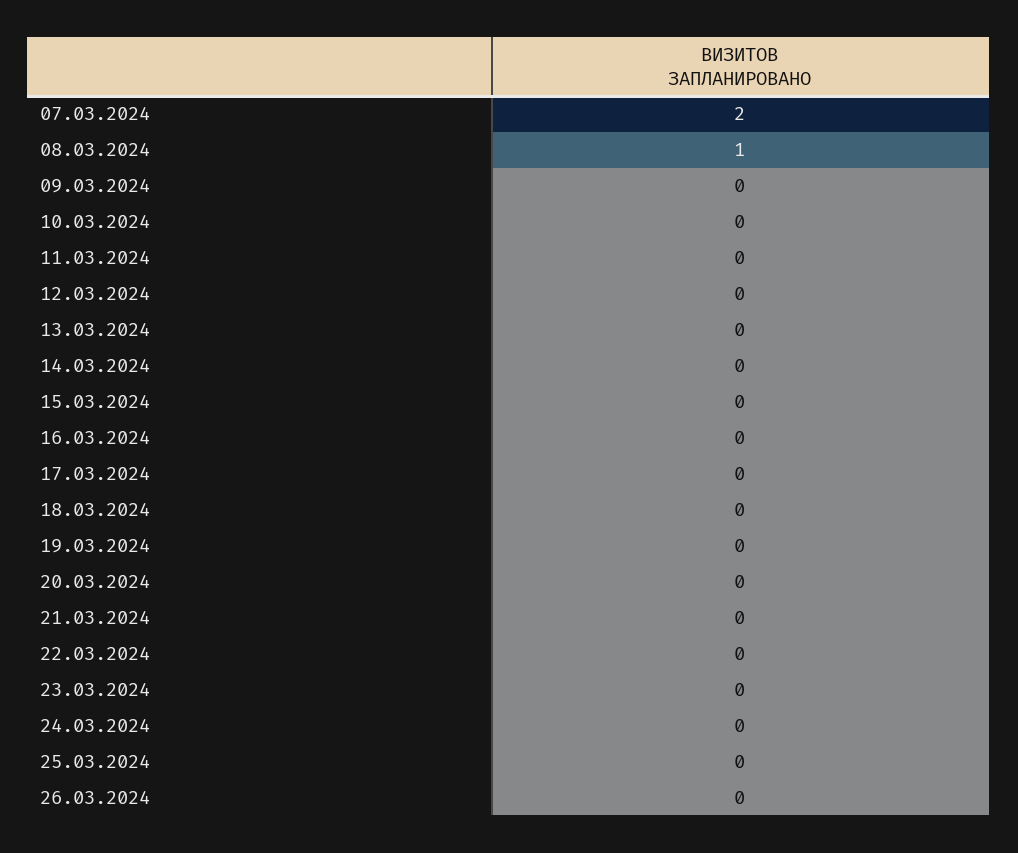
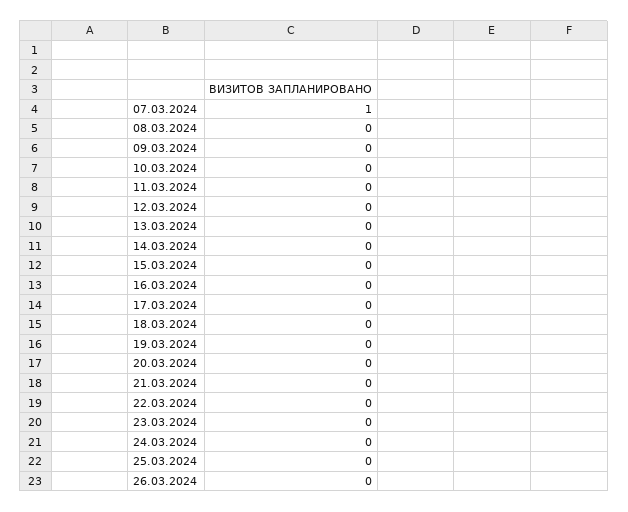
  {
-   "07.03.2024": 2,
+   "07.03.2024": 1,
-   "08.03.2024": 1,
+   "08.03.2024": 0,
    "09.03.2024": 0,
    "10.03.2024": 0,
    "11.03.2024": 0,
    "12.03.2024": 0,
    "13.03.2024": 0,
    "14.03.2024": 0,
    "15.03.2024": 0,
    "16.03.2024": 0,
    "17.03.2024": 0,
    "18.03.2024": 0,
    "19.03.2024": 0,
    "20.03.2024": 0,
    "21.03.2024": 0,
    "22.03.2024": 0,
    "23.03.2024": 0,
    "24.03.2024": 0,
    "25.03.2024": 0,
    "26.03.2024": 0
  }

